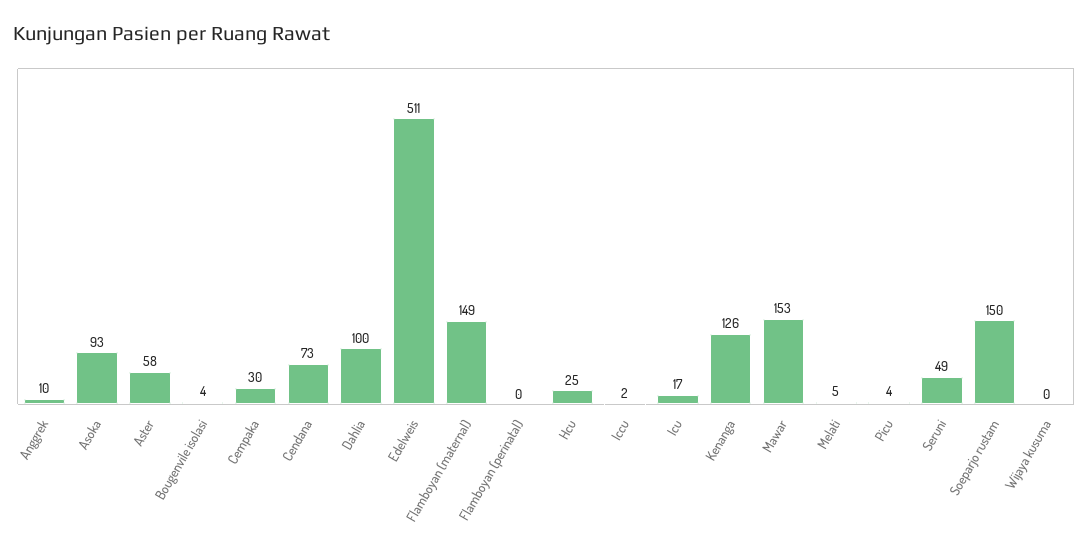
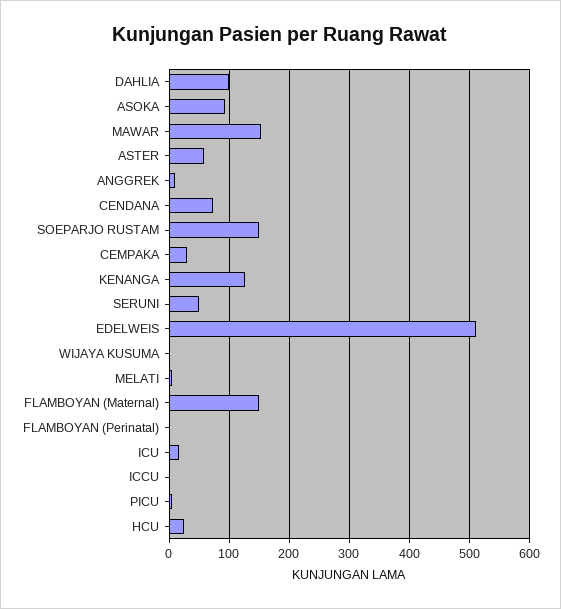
  {
    "Anggrek": 10,
    "Asoka": 93,
    "Aster": 58,
-   "Bougenvile isolasi": 4,
    "Cempaka": 30,
    "Cendana": 73,
    "Dahlia": 100,
    "Edelweis": 511,
    "Flamboyan (maternal)": 149,
    "Flamboyan (perinatal)": 0,
    "Hcu": 25,
    "Iccu": 2,
    "Icu": 17,
    "Kenanga": 126,
    "Mawar": 153,
    "Melati": 5,
    "Picu": 4,
    "Seruni": 49,
    "Soeparjo rustam": 150,
    "Wijaya kusuma": 0
  }

